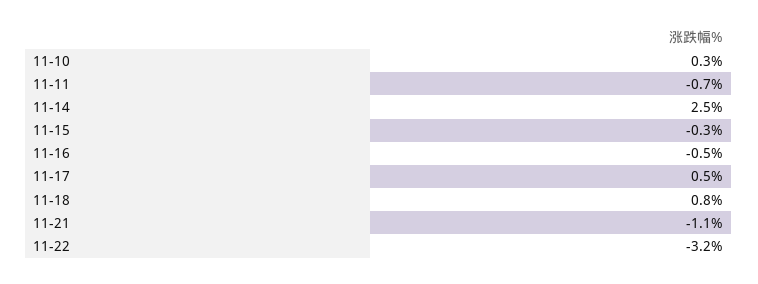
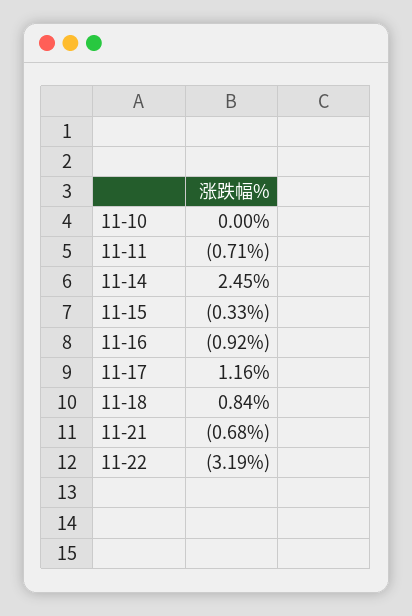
  {
-   "11-10": 0.3,
+   "11-10": 0,
    "11-11": -0.71,
    "11-14": 2.45,
    "11-15": -0.33,
-   "11-16": -0.5,
+   "11-16": -0.92,
-   "11-17": 0.5,
+   "11-17": 1.16,
    "11-18": 0.84,
-   "11-21": -1.1,
+   "11-21": -0.68,
    "11-22": -3.19
  }

